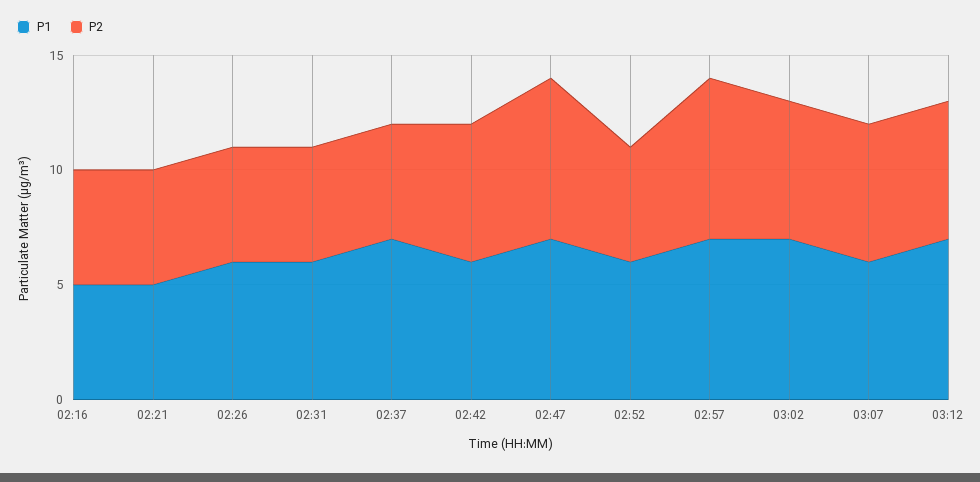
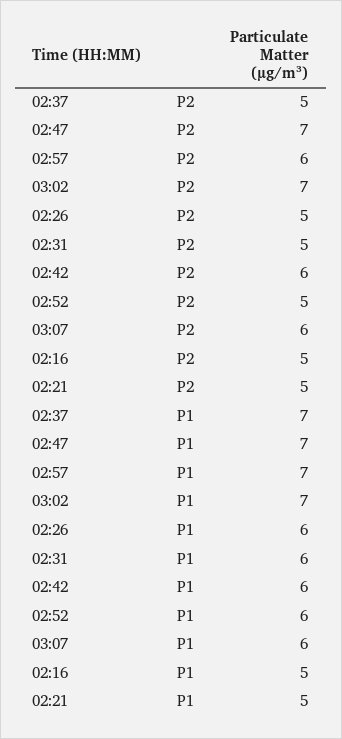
  {
    "P1": {
      "02:16": 5,
      "02:21": 5,
      "02:26": 6,
      "02:31": 6,
      "02:37": 7,
      "02:42": 6,
      "02:47": 7,
      "02:52": 6,
      "02:57": 7,
      "03:02": 7,
-     "03:07": 6,
+     "03:07": 6
-     "03:12": 7
    },
    "P2": {
      "02:16": 5,
      "02:21": 5,
      "02:26": 5,
      "02:31": 5,
      "02:37": 5,
      "02:42": 6,
      "02:47": 7,
      "02:52": 5,
-     "02:57": 7,
+     "02:57": 6,
-     "03:02": 6,
+     "03:02": 7,
-     "03:07": 6,
+     "03:07": 6
-     "03:12": 6
    }
  }

